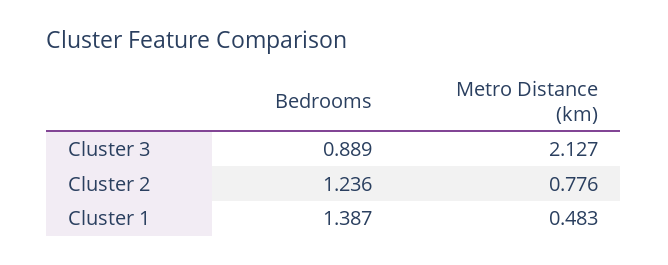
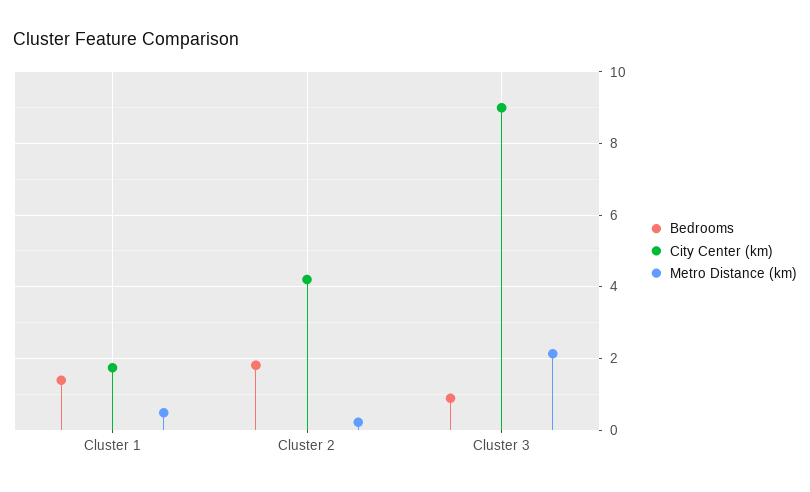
  {
    "Bedrooms": {
      "Cluster 3": 0.889,
-     "Cluster 2": 1.236,
+     "Cluster 2": 1.8,
      "Cluster 1": 1.387
    },
    "Metro Distance (km)": {
      "Cluster 3": 2.127,
-     "Cluster 2": 0.776,
+     "Cluster 2": 0.2,
      "Cluster 1": 0.483
-   }
+   },
+   "City Center (km)": {
+     "Cluster 1": 1.8,
+     "Cluster 2": 4.2,
+     "Cluster 3": 9
+   }
  }

